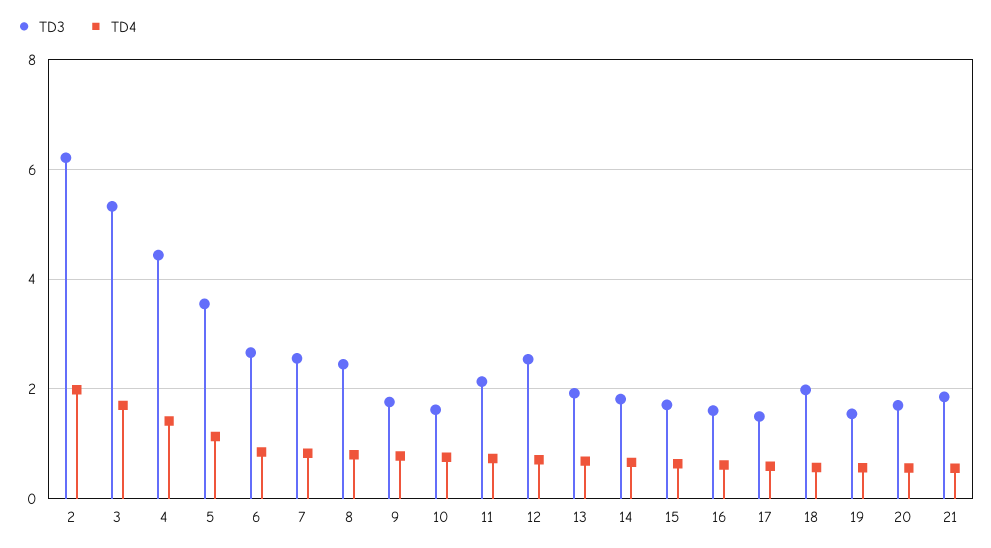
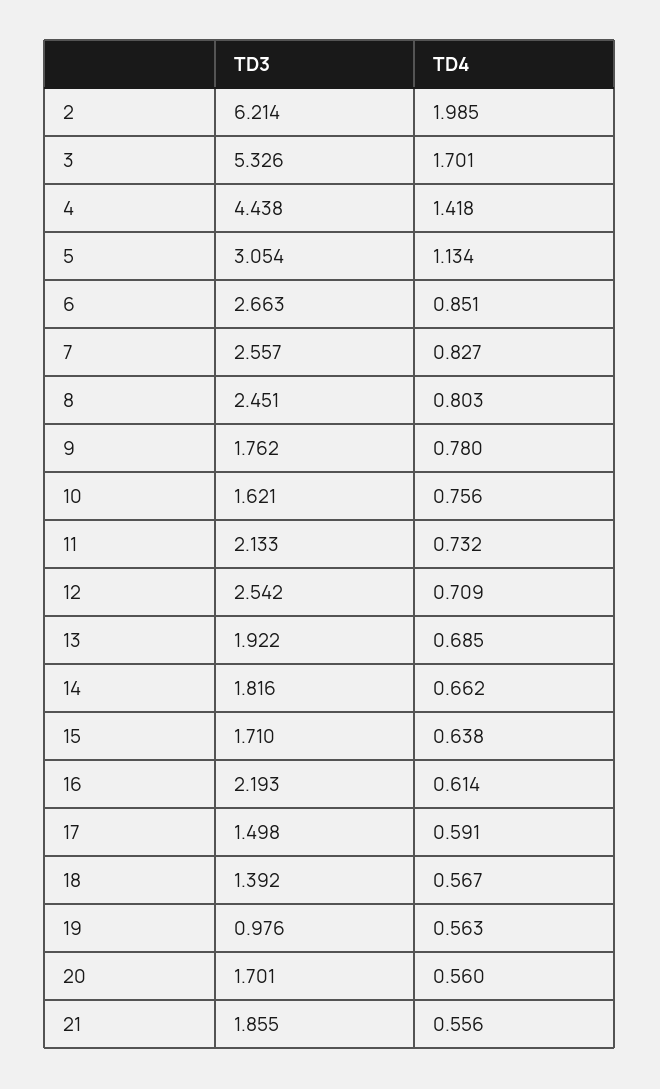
  {
    "TD3": {
      "2": 6.214,
      "3": 5.326,
      "4": 4.438,
-     "5": 3.6,
+     "5": 3.054,
      "6": 2.663,
      "7": 2.557,
      "8": 2.451,
      "9": 1.762,
      "10": 1.621,
      "11": 2.133,
      "12": 2.542,
      "13": 1.922,
      "14": 1.816,
      "15": 1.71,
-     "16": 1.6,
+     "16": 2.193,
      "17": 1.498,
-     "18": 2,
+     "18": 1.392,
-     "19": 1.6,
+     "19": 0.976,
      "20": 1.701,
      "21": 1.855
    },
    "TD4": {
      "2": 1.985,
      "3": 1.701,
      "4": 1.418,
      "5": 1.134,
      "6": 0.851,
      "7": 0.827,
      "8": 0.803,
      "9": 0.78,
      "10": 0.756,
      "11": 0.732,
      "12": 0.709,
      "13": 0.685,
      "14": 0.662,
      "15": 0.638,
      "16": 0.614,
      "17": 0.591,
      "18": 0.567,
      "19": 0.563,
      "20": 0.56,
      "21": 0.556
    }
  }

